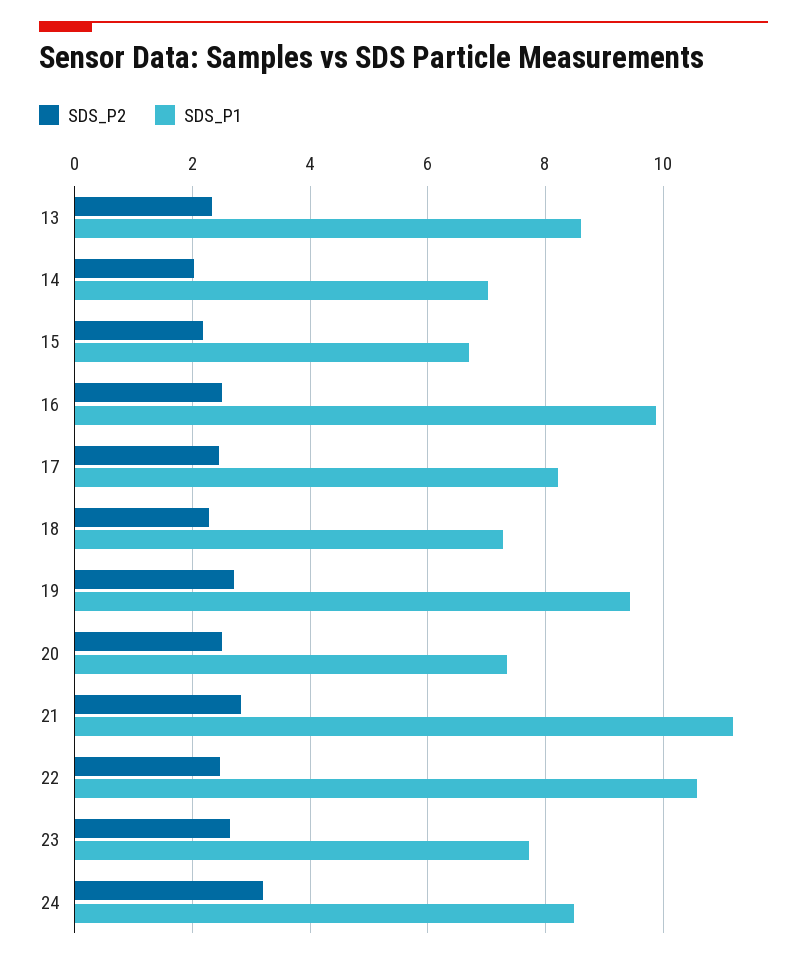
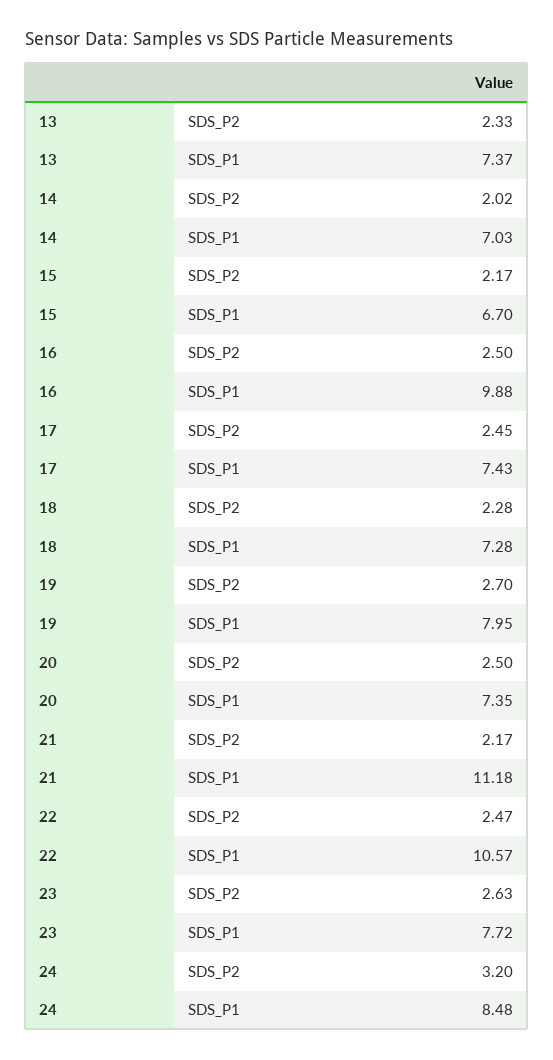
  {
    "SDS_P2": {
      "13": 2.33,
      "14": 2.02,
      "15": 2.17,
      "16": 2.5,
      "17": 2.45,
      "18": 2.28,
      "19": 2.7,
      "20": 2.5,
-     "21": 2.8,
+     "21": 2.17,
      "22": 2.47,
      "23": 2.63,
      "24": 3.2
    },
    "SDS_P1": {
-     "13": 8.6,
+     "13": 7.37,
      "14": 7.03,
      "15": 6.7,
      "16": 9.88,
-     "17": 8.2,
+     "17": 7.43,
      "18": 7.28,
-     "19": 9.4,
+     "19": 7.95,
      "20": 7.35,
      "21": 11.18,
      "22": 10.57,
      "23": 7.72,
      "24": 8.48
    }
  }

